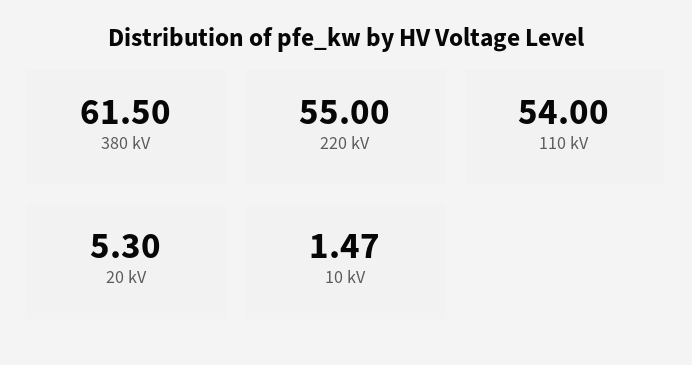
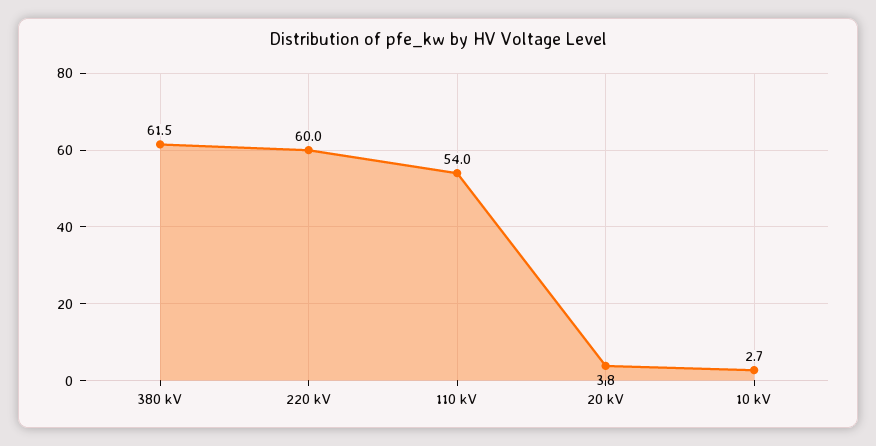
  {
    "380 kV": 61.5,
-   "220 kV": 55,
+   "220 kV": 60,
    "110 kV": 54,
-   "20 kV": 5.3,
+   "20 kV": 3.8,
-   "10 kV": 1.47
+   "10 kV": 2.7
  }

